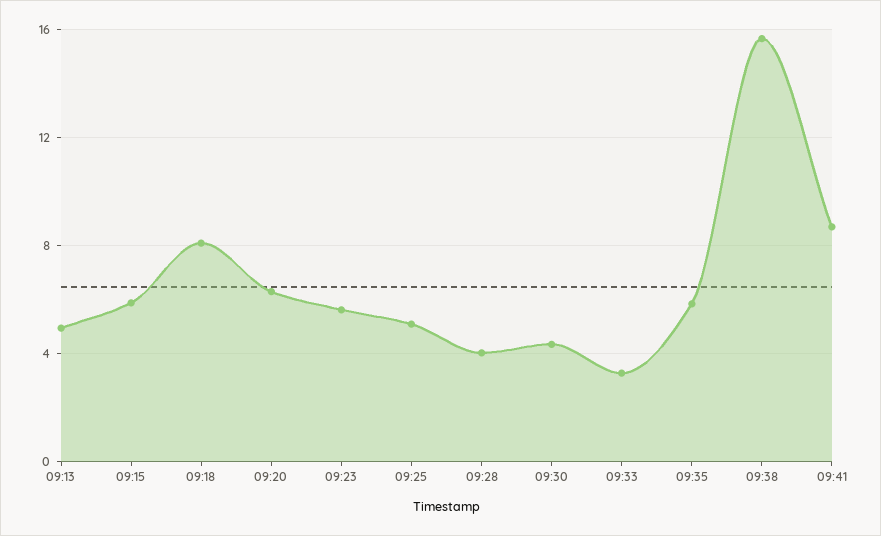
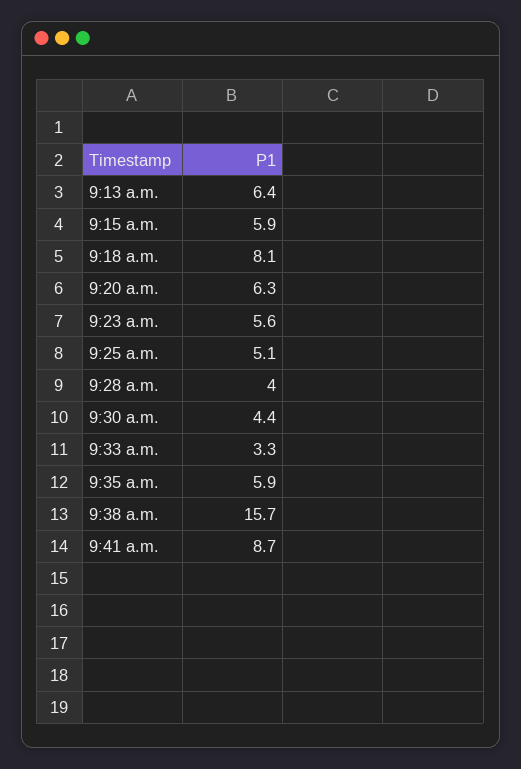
  {
-   "09:13": 5,
+   "09:13": 6.4,
    "09:15": 5.9,
    "09:18": 8.1,
    "09:20": 6.3,
    "09:23": 5.6,
    "09:25": 5.1,
    "09:28": 4,
    "09:30": 4.4,
    "09:33": 3.3,
    "09:35": 5.9,
    "09:38": 15.7,
    "09:41": 8.7
  }

